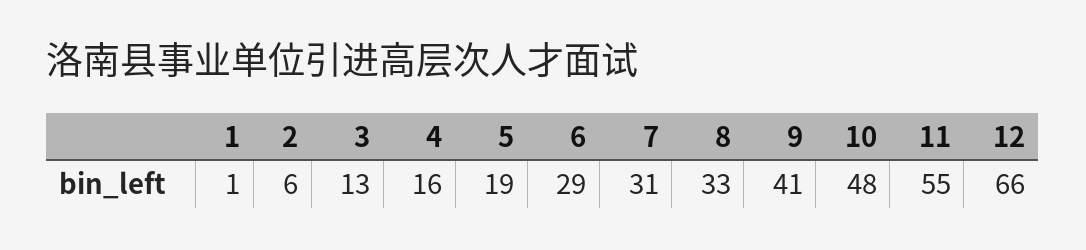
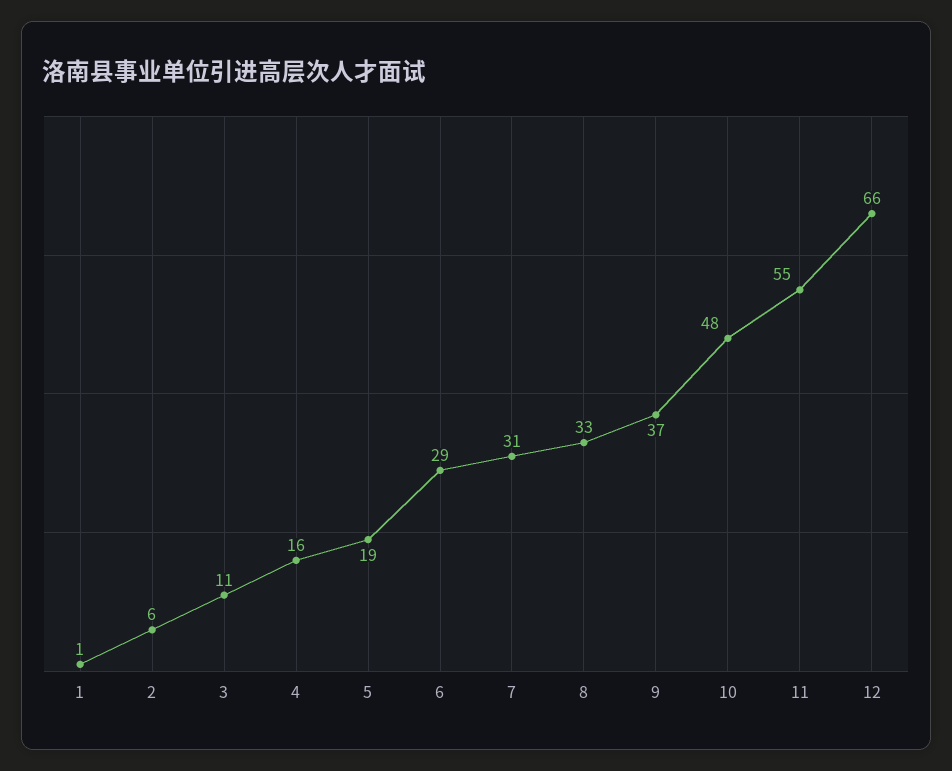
  {
    "1": 1,
    "2": 6,
-   "3": 13,
+   "3": 11,
    "4": 16,
    "5": 19,
    "6": 29,
    "7": 31,
    "8": 33,
-   "9": 41,
+   "9": 37,
    "10": 48,
    "11": 55,
    "12": 66
  }

